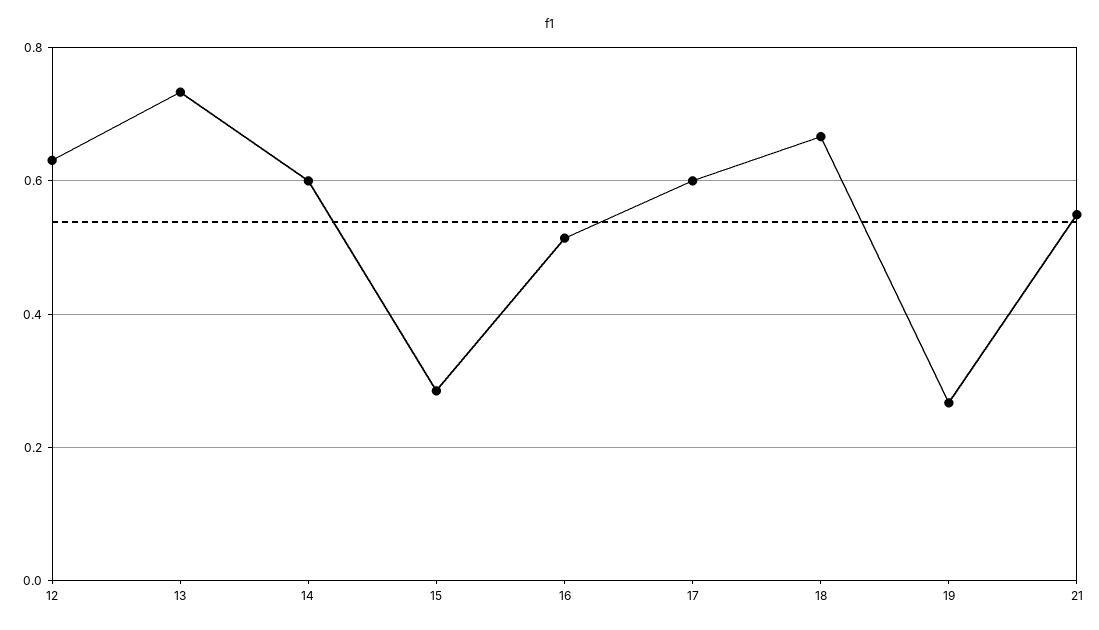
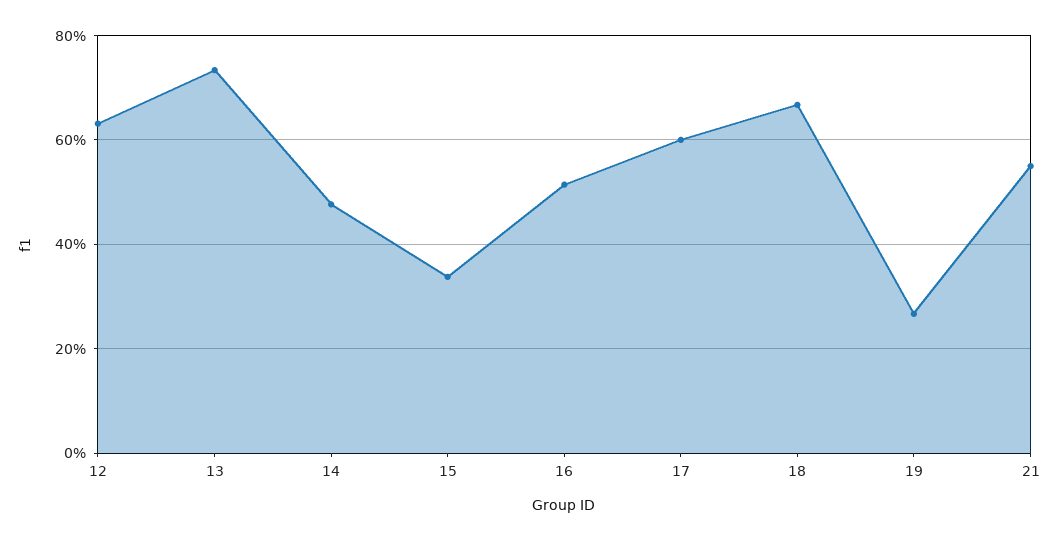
  {
    "12": 0.64,
    "13": 0.74,
-   "14": 0.6,
+   "14": 0.48,
-   "15": 0.28,
+   "15": 0.34,
    "16": 0.52,
    "17": 0.6,
    "18": 0.66,
    "19": 0.26,
    "21": 0.54
  }

